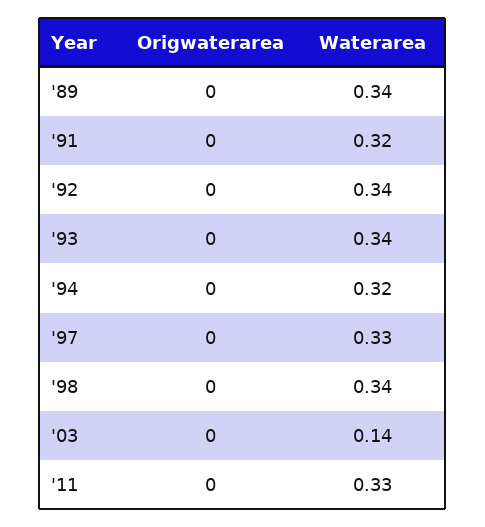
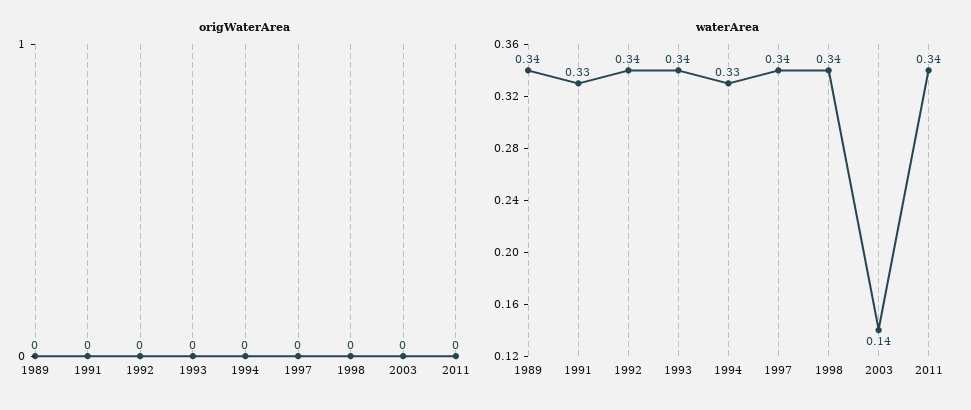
  {
    "Origwaterarea": {
      "'89": 0,
      "'91": 0,
      "'92": 0,
      "'93": 0,
      "'94": 0,
      "'97": 0,
      "'98": 0,
      "'03": 0,
      "'11": 0
    },
    "Waterarea": {
      "'89": 0.34,
-     "'91": 0.32,
+     "'91": 0.33,
      "'92": 0.34,
      "'93": 0.34,
-     "'94": 0.32,
+     "'94": 0.33,
-     "'97": 0.33,
+     "'97": 0.34,
      "'98": 0.34,
      "'03": 0.14,
-     "'11": 0.33
+     "'11": 0.34
    }
  }

